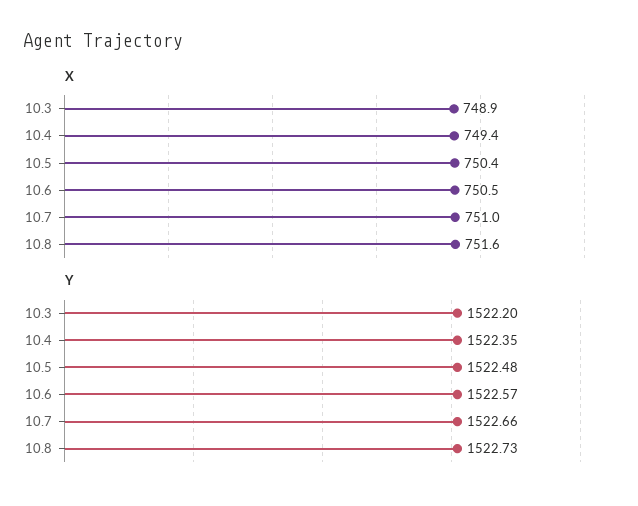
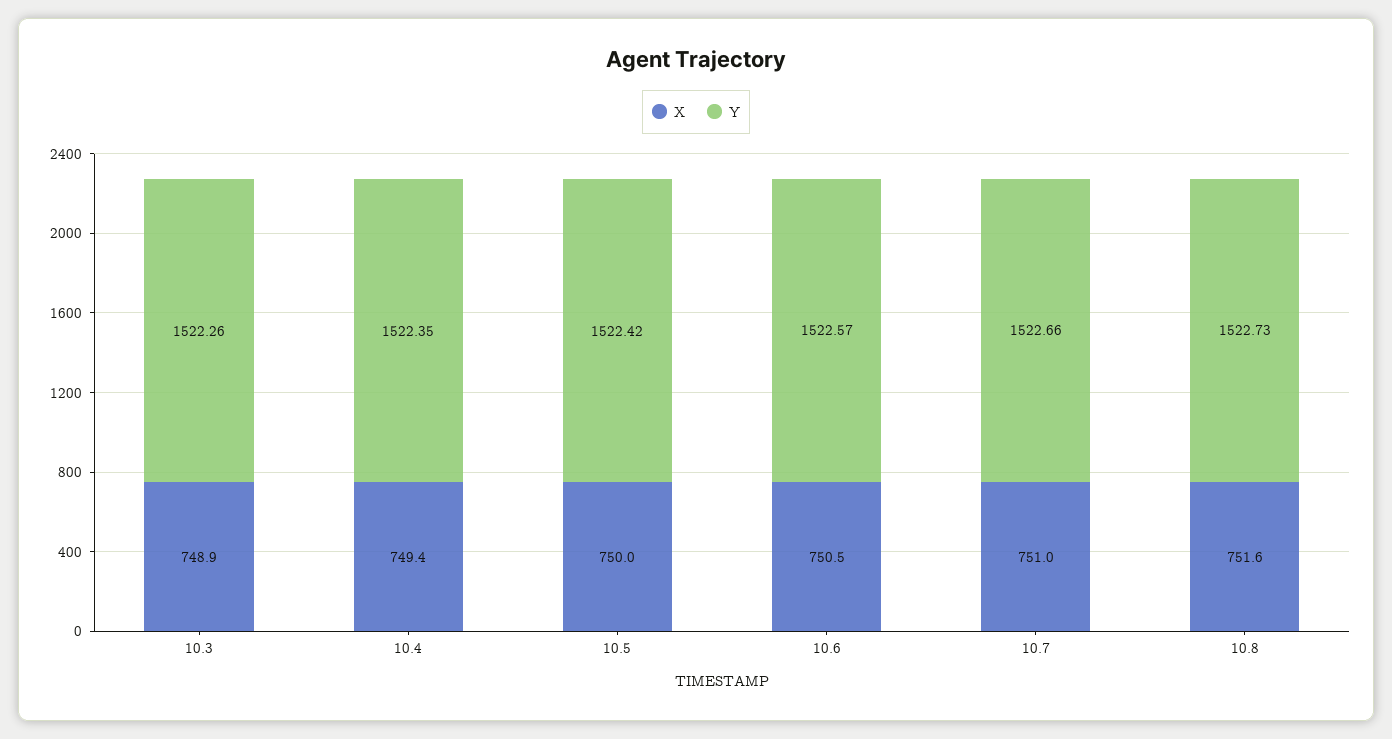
  {
    "X": {
      "10.3": 748.9,
      "10.4": 749.4,
-     "10.5": 750.4,
+     "10.5": 750,
      "10.6": 750.5,
      "10.7": 751,
      "10.8": 751.6
    },
    "Y": {
-     "10.3": 1522.2,
+     "10.3": 1522.26,
      "10.4": 1522.35,
-     "10.5": 1522.48,
+     "10.5": 1522.42,
      "10.6": 1522.57,
      "10.7": 1522.66,
      "10.8": 1522.73
    }
  }

